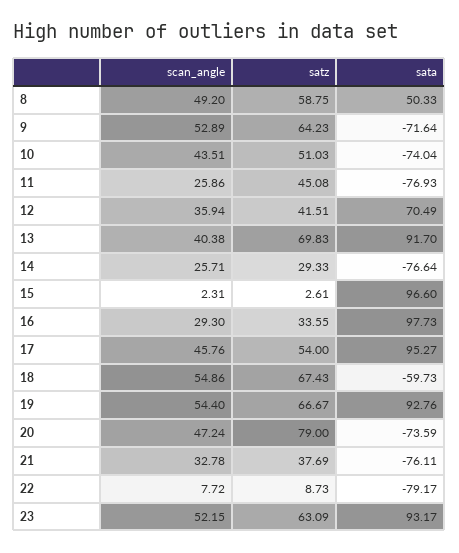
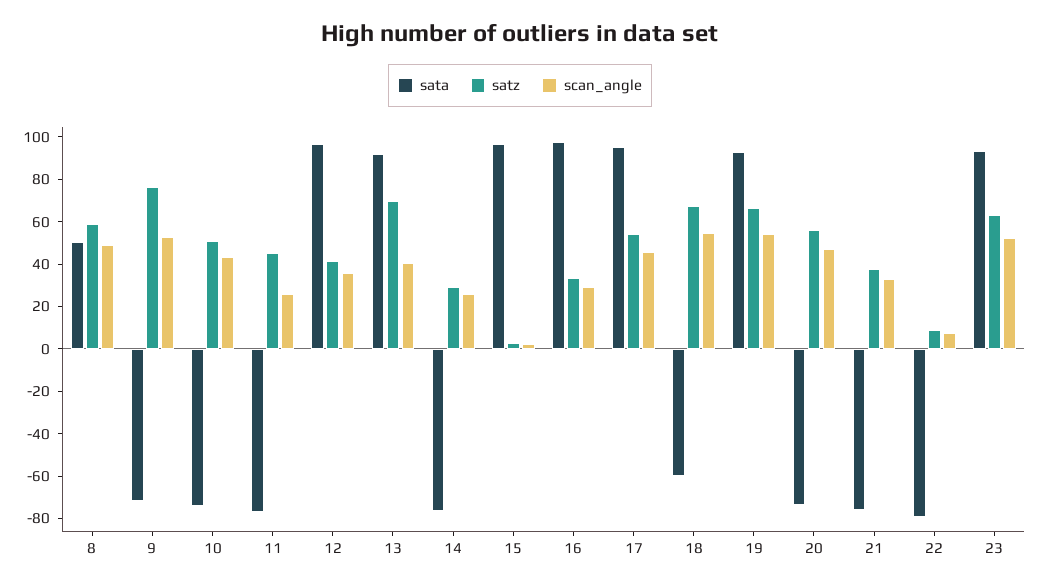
  {
    "scan_angle": {
      "8": 49.2,
      "9": 52.89,
      "10": 43.51,
      "11": 25.86,
      "12": 35.94,
      "13": 40.38,
      "14": 25.71,
      "15": 2.31,
      "16": 29.3,
      "17": 45.76,
      "18": 54.86,
      "19": 54.4,
      "20": 47.24,
      "21": 32.78,
      "22": 7.72,
      "23": 52.15
    },
    "satz": {
      "8": 58.75,
-     "9": 64.23,
+     "9": 75,
      "10": 51.03,
      "11": 45.08,
      "12": 41.51,
      "13": 69.83,
      "14": 29.33,
      "15": 2.61,
      "16": 33.55,
      "17": 54,
      "18": 67.43,
      "19": 66.67,
-     "20": 79,
+     "20": 55,
      "21": 37.69,
      "22": 8.73,
      "23": 63.09
    },
    "sata": {
      "8": 50.33,
      "9": -71.64,
      "10": -74.04,
      "11": -76.93,
-     "12": 70.49,
+     "12": 95,
      "13": 91.7,
      "14": -76.64,
      "15": 96.6,
      "16": 97.73,
      "17": 95.27,
      "18": -59.73,
      "19": 92.76,
      "20": -73.59,
      "21": -76.11,
      "22": -79.17,
      "23": 93.17
    }
  }

